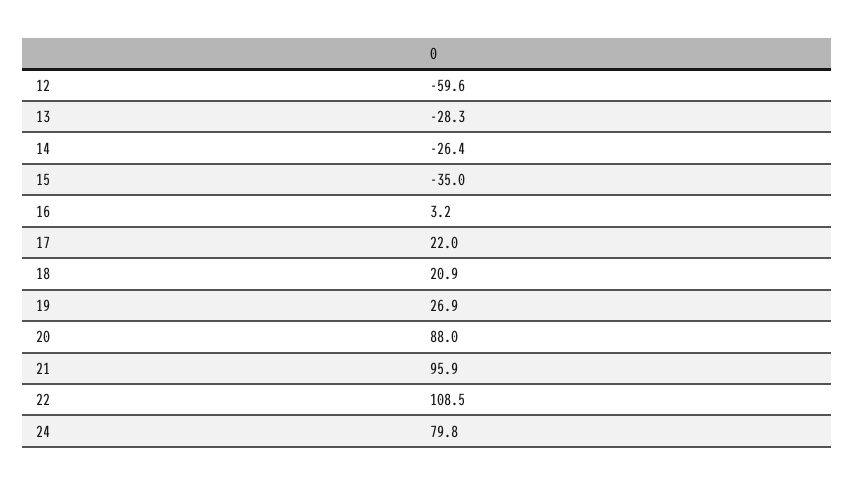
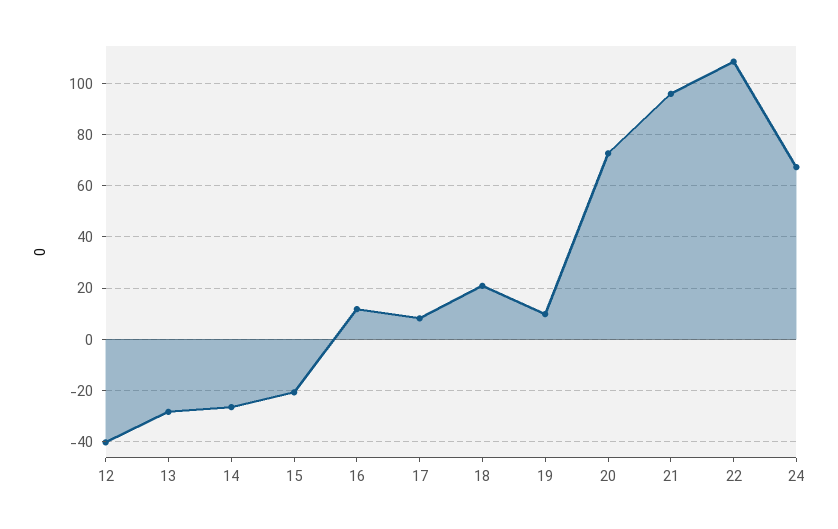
  {
-   "12": -59.6,
+   "12": -40,
    "13": -28.3,
    "14": -26.4,
-   "15": -35,
+   "15": -20,
-   "16": 3.2,
+   "16": 12.5,
-   "17": 22,
+   "17": 7.5,
    "18": 20.9,
-   "19": 26.9,
+   "19": 10,
-   "20": 88,
+   "20": 72.5,
    "21": 95.9,
    "22": 108.5,
-   "24": 79.8
+   "24": 67.5
  }

